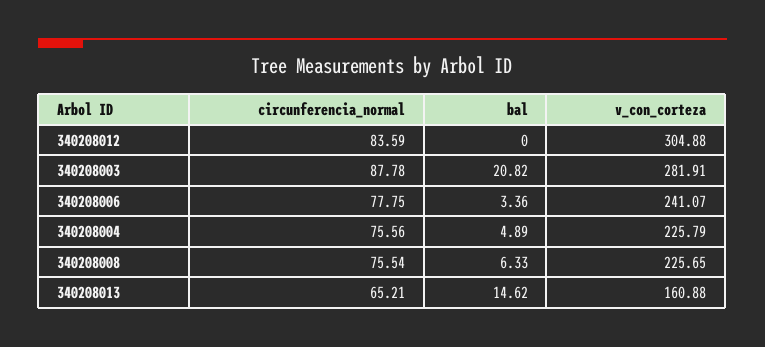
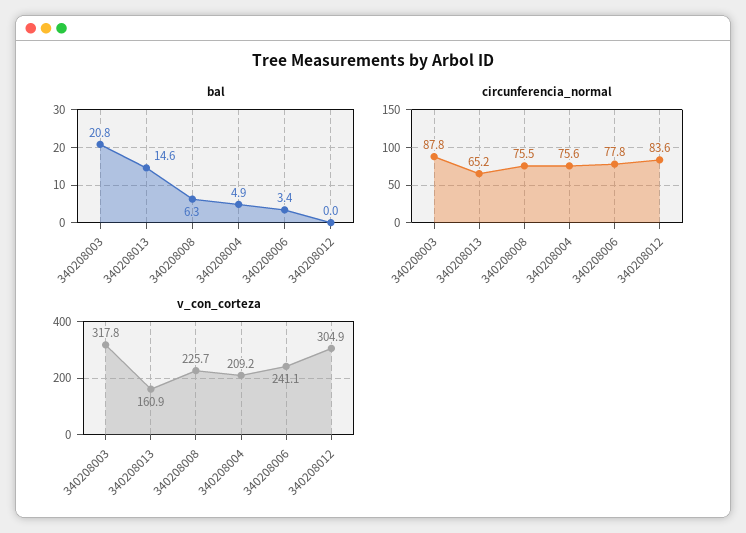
  {
    "circunferencia_normal": {
      "340208012": 83.59,
      "340208003": 87.78,
      "340208006": 77.75,
      "340208004": 75.56,
      "340208008": 75.54,
      "340208013": 65.21
    },
    "bal": {
      "340208012": 0,
      "340208003": 20.82,
      "340208006": 3.36,
      "340208004": 4.89,
      "340208008": 6.33,
      "340208013": 14.62
    },
    "v_con_corteza": {
      "340208012": 304.88,
-     "340208003": 281.91,
+     "340208003": 317.8,
      "340208006": 241.07,
-     "340208004": 225.79,
+     "340208004": 209.2,
      "340208008": 225.65,
      "340208013": 160.88
    }
  }

